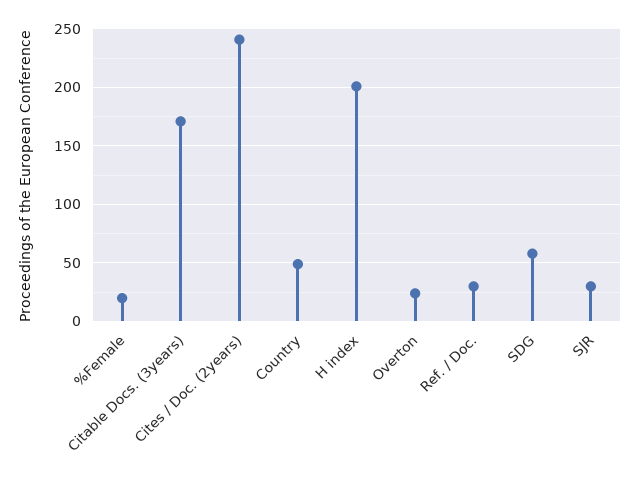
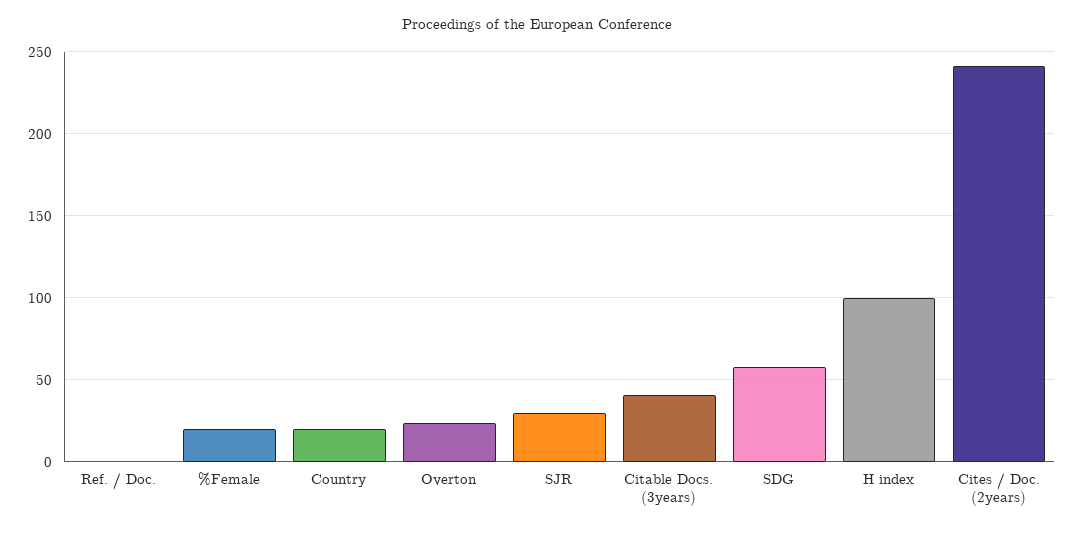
  {
    "%Female": 20,
-   "Citable Docs. (3years)": 170,
+   "Citable Docs. (3years)": 40,
    "Cites / Doc. (2years)": 240,
-   "Country": 50,
+   "Country": 20,
-   "H index": 200,
+   "H index": 100,
    "Overton": 25,
-   "Ref. / Doc.": 30,
+   "Ref. / Doc.": 0,
    "SDG": 60,
    "SJR": 30
  }

